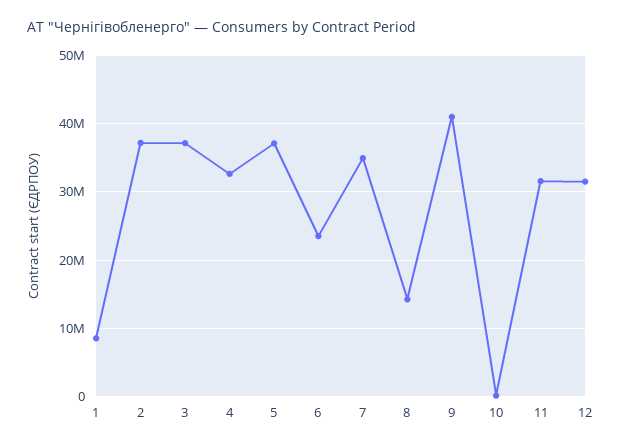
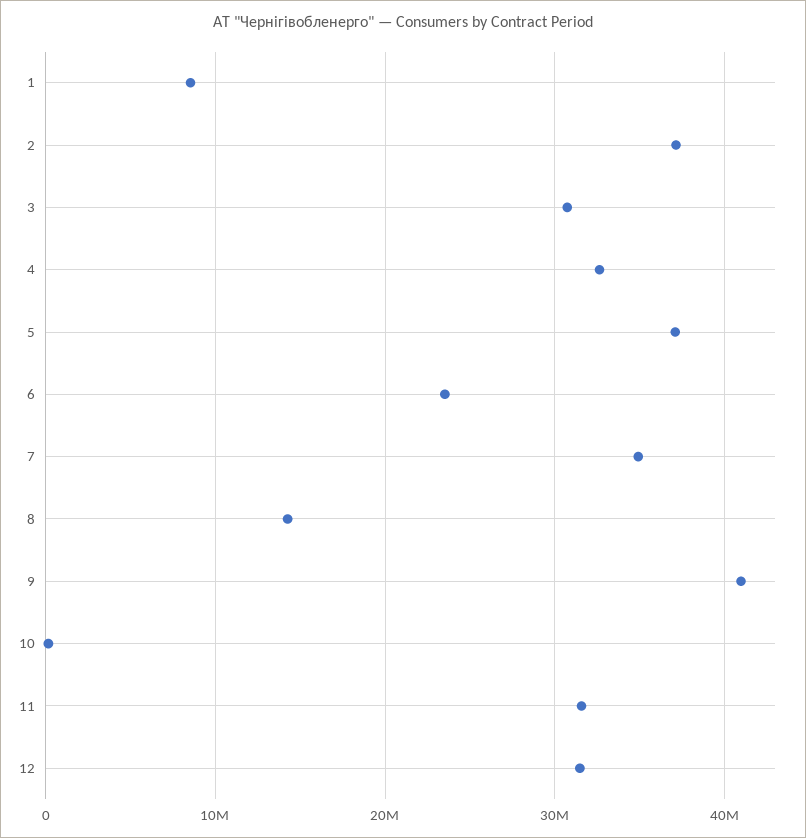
  {
    "1": 9000000,
    "2": 37000000,
-   "3": 37000000,
+   "3": 31000000,
    "4": 33000000,
    "5": 37000000,
    "6": 24000000,
    "7": 35000000,
    "8": 14000000,
    "9": 41000000,
    "10": 0,
    "11": 32000000,
    "12": 31000000
  }

